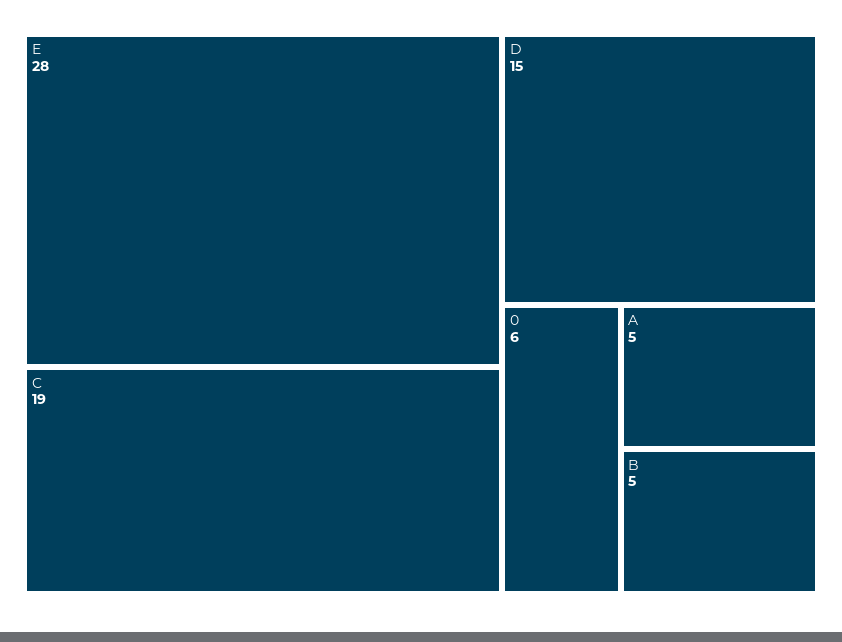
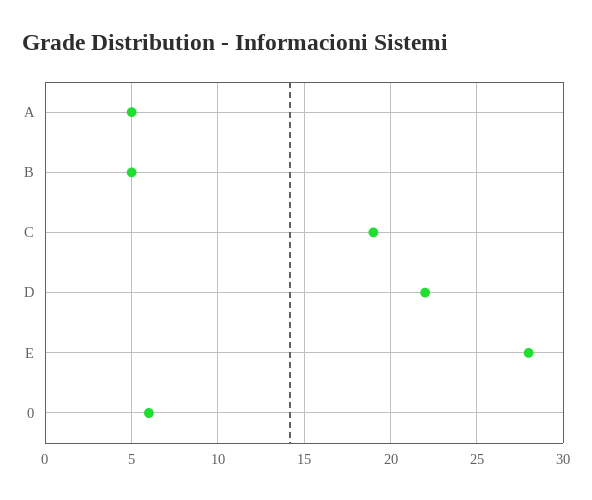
  {
    "E": 28,
    "C": 19,
-   "D": 15,
+   "D": 22,
    "0": 6,
    "A": 5,
    "B": 5
  }

